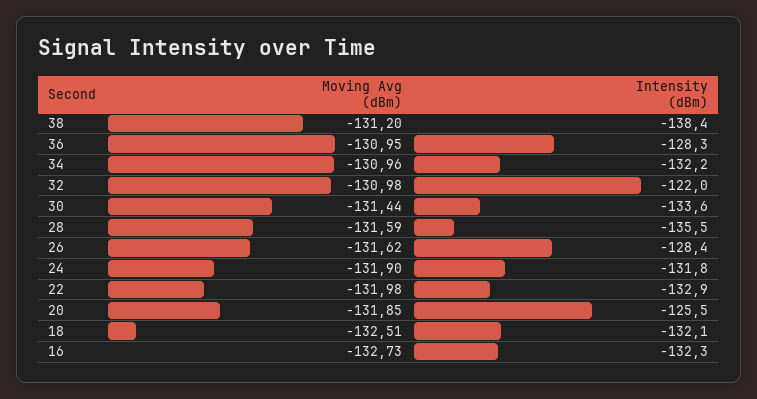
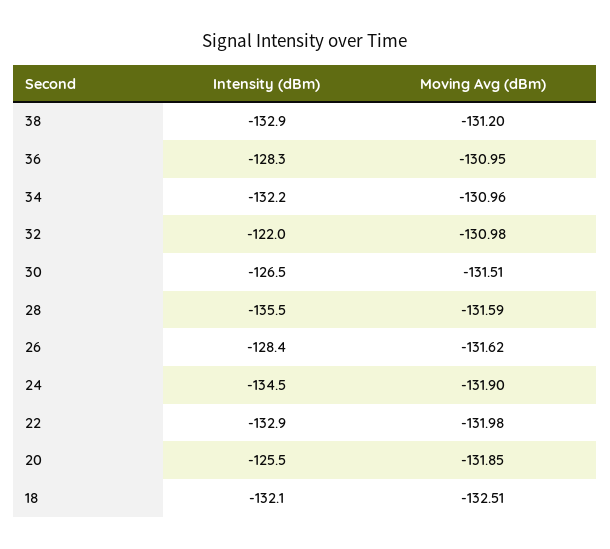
  {
    "Moving Avg (dBm)": {
      "38": -131.2,
      "36": -130.95,
      "34": -130.96,
      "32": -130.98,
-     "30": -131.44,
+     "30": -131.51,
      "28": -131.59,
      "26": -131.62,
      "24": -131.9,
      "22": -131.98,
      "20": -131.85,
-     "18": -132.51,
+     "18": -132.51
-     "16": -132.73
    },
    "Intensity (dBm)": {
-     "38": -138.4,
+     "38": -132.9,
      "36": -128.3,
      "34": -132.2,
      "32": -122,
-     "30": -133.6,
+     "30": -126.5,
      "28": -135.5,
      "26": -128.4,
-     "24": -131.8,
+     "24": -134.5,
      "22": -132.9,
      "20": -125.5,
-     "18": -132.1,
+     "18": -132.1
-     "16": -132.3
    }
  }

